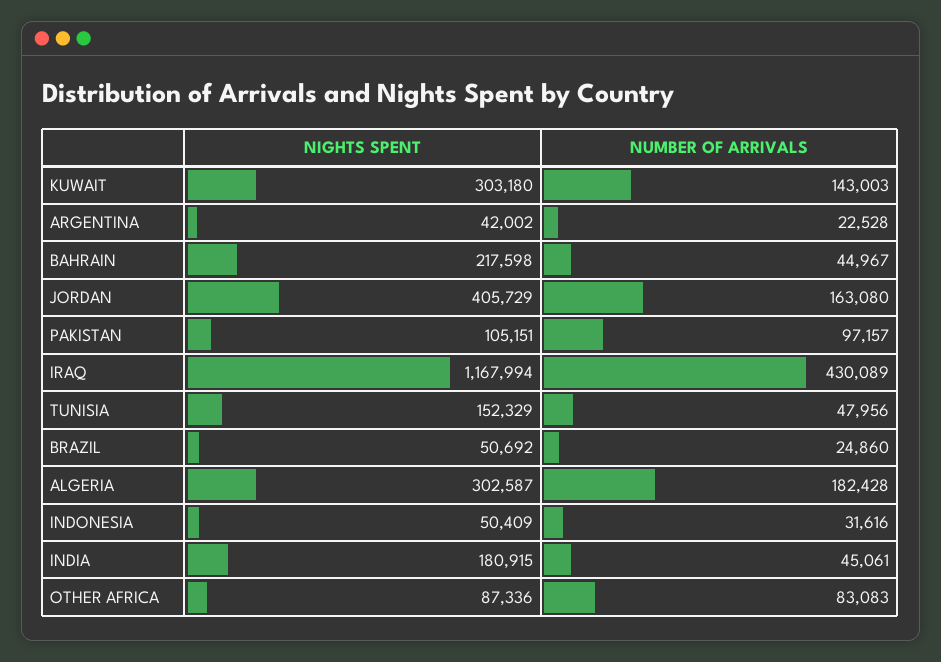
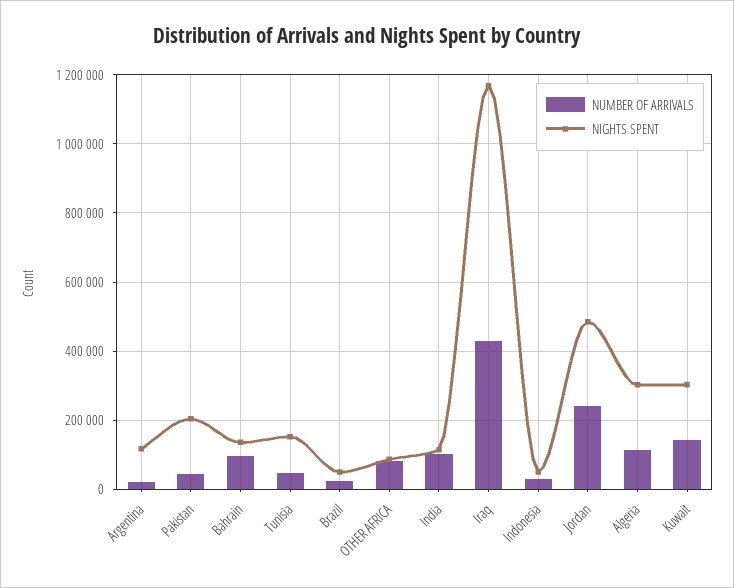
  {
    "NIGHTS SPENT": {
      "KUWAIT": 303180,
-     "ARGENTINA": 42002,
+     "ARGENTINA": 120000,
-     "BAHRAIN": 217598,
+     "BAHRAIN": 140000,
-     "JORDAN": 405729,
+     "JORDAN": 480000,
-     "PAKISTAN": 105151,
+     "PAKISTAN": 200000,
      "IRAQ": 1167994,
      "TUNISIA": 152329,
      "BRAZIL": 50692,
      "ALGERIA": 302587,
      "INDONESIA": 50409,
-     "INDIA": 180915,
+     "INDIA": 120000,
      "OTHER AFRICA": 87336
    },
    "NUMBER OF ARRIVALS": {
      "KUWAIT": 143003,
      "ARGENTINA": 22528,
-     "BAHRAIN": 44967,
+     "BAHRAIN": 100000,
-     "JORDAN": 163080,
+     "JORDAN": 240000,
-     "PAKISTAN": 97157,
+     "PAKISTAN": 40000,
      "IRAQ": 430089,
      "TUNISIA": 47956,
      "BRAZIL": 24860,
-     "ALGERIA": 182428,
+     "ALGERIA": 120000,
      "INDONESIA": 31616,
-     "INDIA": 45061,
+     "INDIA": 100000,
      "OTHER AFRICA": 83083
    }
  }

